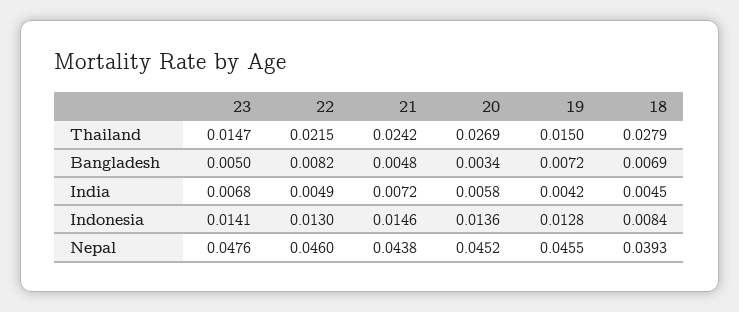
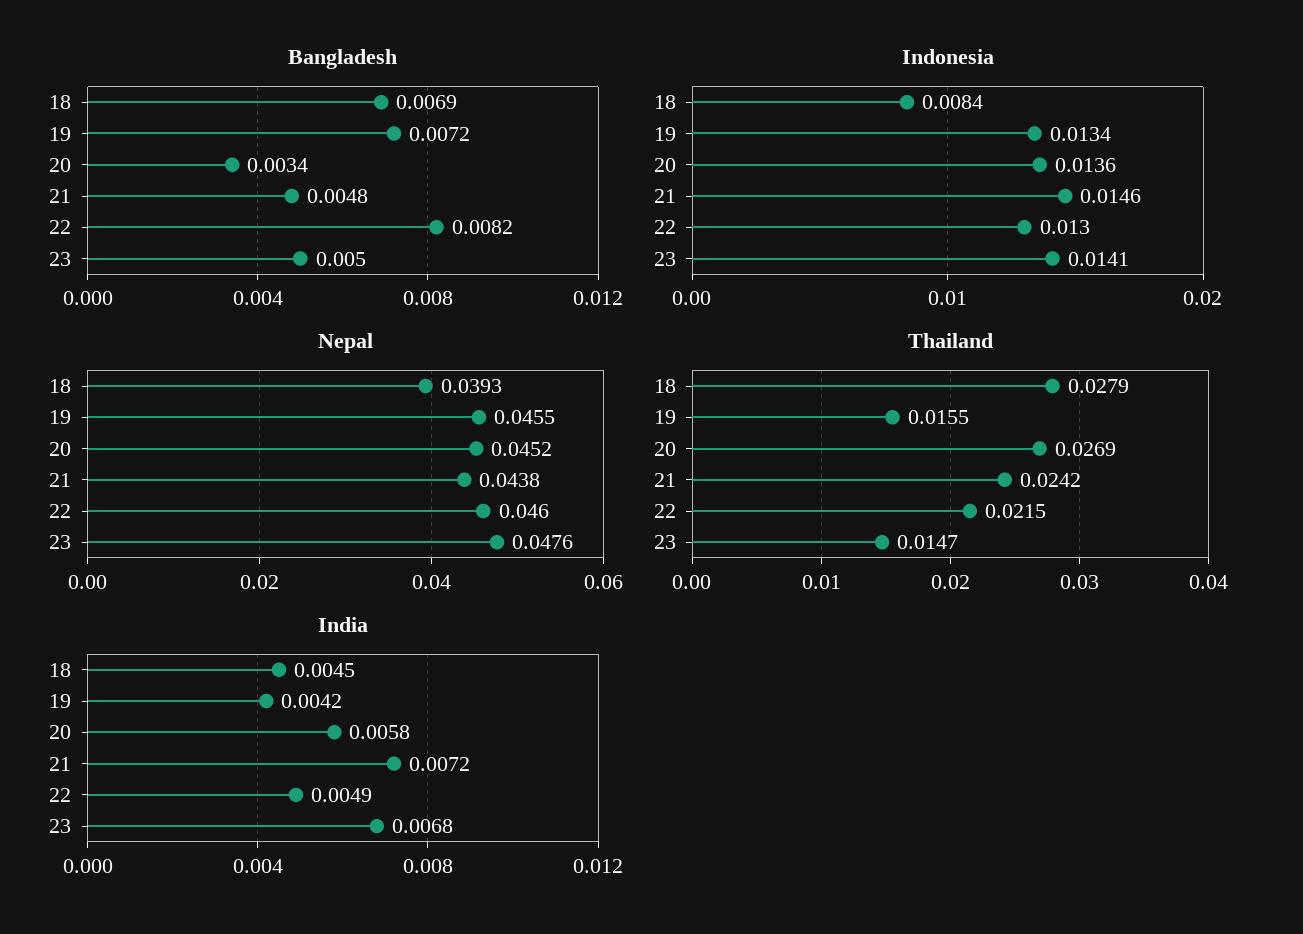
  {
    "Thailand": {
      "23": 0.0147,
      "22": 0.0215,
      "21": 0.0242,
      "20": 0.0269,
-     "19": 0.015,
+     "19": 0.0155,
      "18": 0.0279
    },
    "Bangladesh": {
      "23": 0.005,
      "22": 0.0082,
      "21": 0.0048,
      "20": 0.0034,
      "19": 0.0072,
      "18": 0.0069
    },
    "India": {
      "23": 0.0068,
      "22": 0.0049,
      "21": 0.0072,
      "20": 0.0058,
      "19": 0.0042,
      "18": 0.0045
    },
    "Indonesia": {
      "23": 0.0141,
      "22": 0.013,
      "21": 0.0146,
      "20": 0.0136,
-     "19": 0.0128,
+     "19": 0.0134,
      "18": 0.0084
    },
    "Nepal": {
      "23": 0.0476,
      "22": 0.046,
      "21": 0.0438,
      "20": 0.0452,
      "19": 0.0455,
      "18": 0.0393
    }
  }

